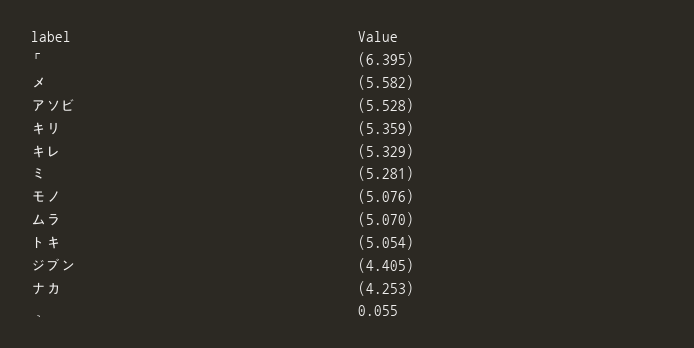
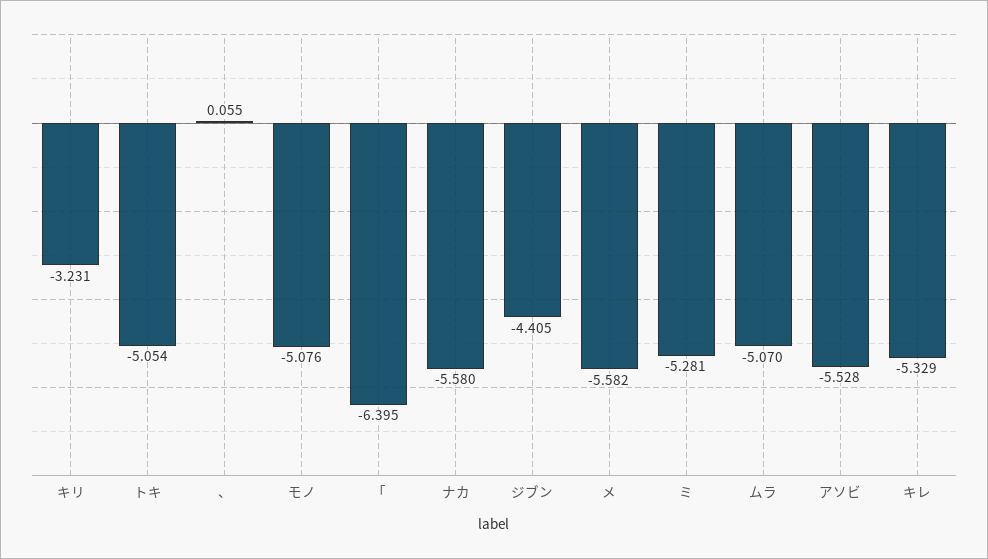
  {
    "「": -6.395,
    "メ": -5.582,
    "アソビ": -5.528,
-   "キリ": -5.359,
+   "キリ": -3.231,
    "キレ": -5.329,
    "ミ": -5.281,
    "モノ": -5.076,
    "ムラ": -5.07,
    "トキ": -5.054,
    "ジブン": -4.405,
-   "ナカ": -4.253,
+   "ナカ": -5.58,
    "、": 0.055
  }

